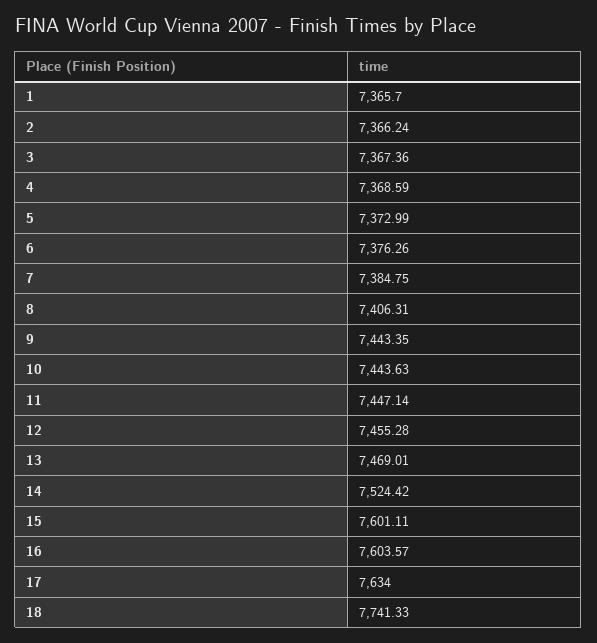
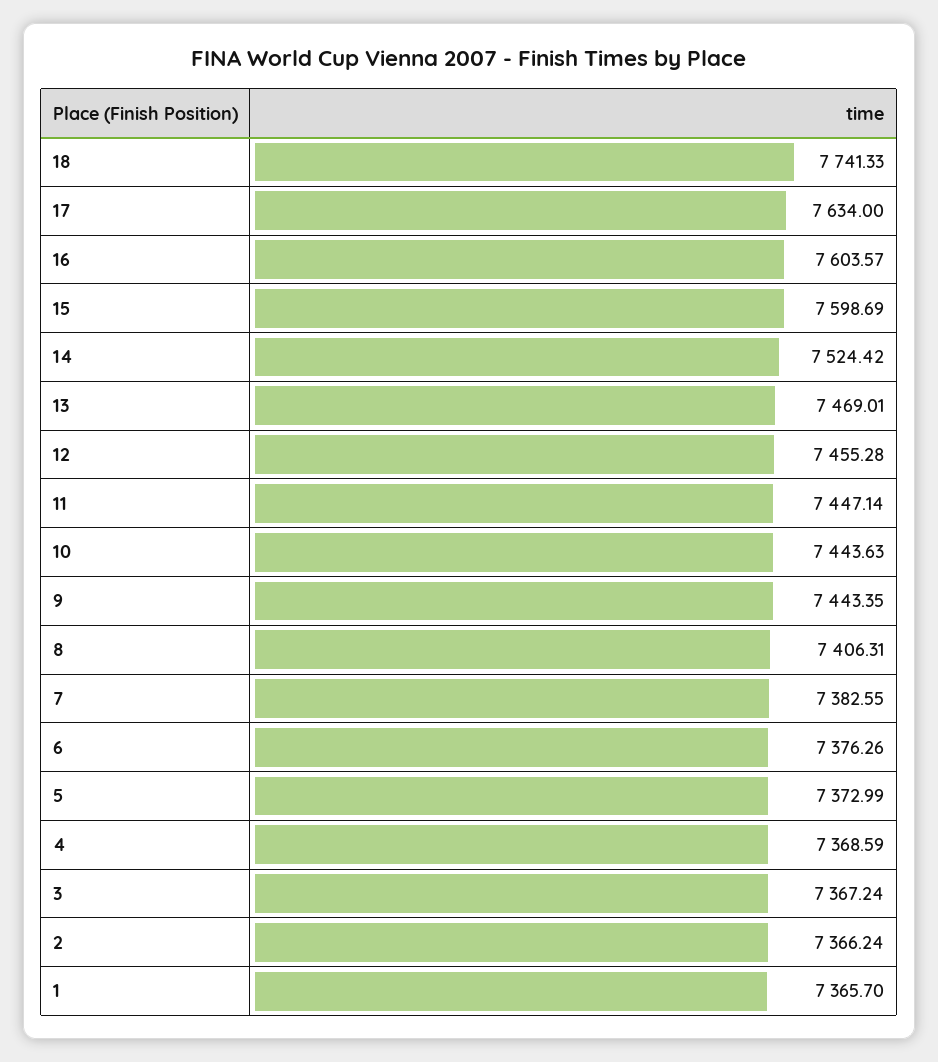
  {
    "1": 7365.7,
    "2": 7366.24,
-   "3": 7367.36,
+   "3": 7367.24,
    "4": 7368.59,
    "5": 7372.99,
    "6": 7376.26,
-   "7": 7384.75,
+   "7": 7382.55,
    "8": 7406.31,
    "9": 7443.35,
    "10": 7443.63,
    "11": 7447.14,
    "12": 7455.28,
    "13": 7469.01,
    "14": 7524.42,
-   "15": 7601.11,
+   "15": 7598.69,
    "16": 7603.57,
    "17": 7634,
    "18": 7741.33
  }

